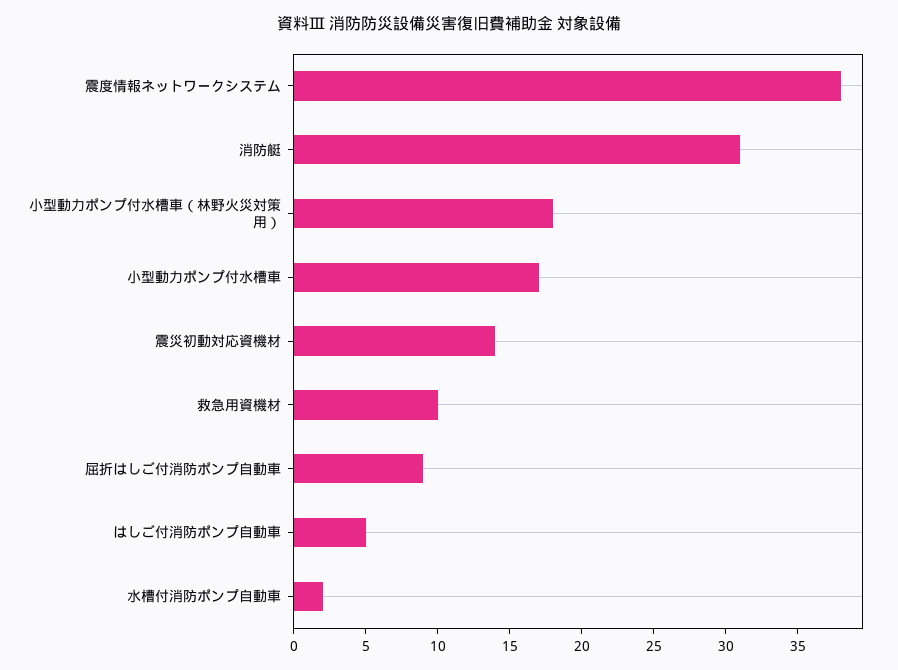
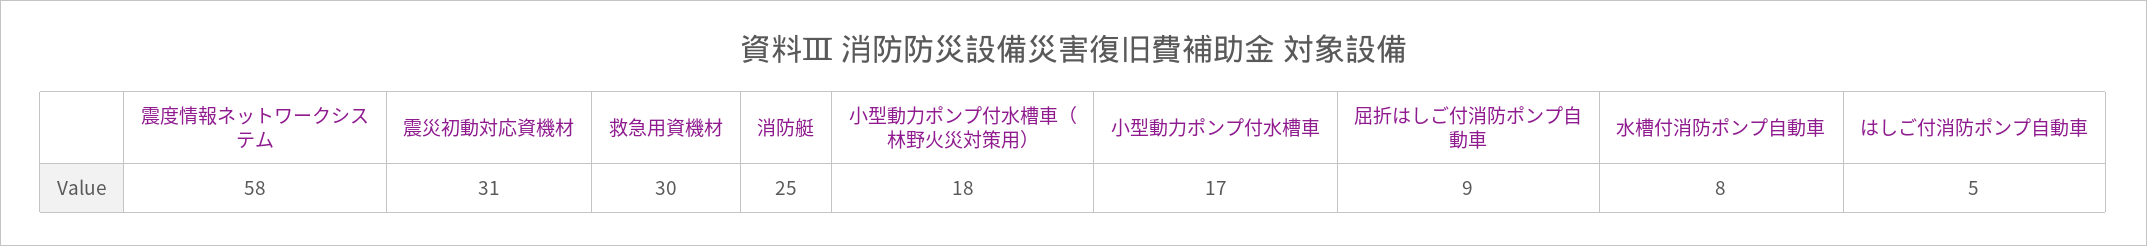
  {
-   "震度情報ネットワークシステム": 38,
+   "震度情報ネットワークシステム": 58,
-   "消防艇": 31,
+   "消防艇": 25,
    "小型動力ポンプ付水槽車（林野火災対策用）": 18,
    "小型動力ポンプ付水槽車": 17,
-   "震災初動対応資機材": 14,
+   "震災初動対応資機材": 31,
-   "救急用資機材": 10,
+   "救急用資機材": 30,
    "屈折はしご付消防ポンプ自動車": 9,
    "はしご付消防ポンプ自動車": 5,
-   "水槽付消防ポンプ自動車": 2
+   "水槽付消防ポンプ自動車": 8
  }

